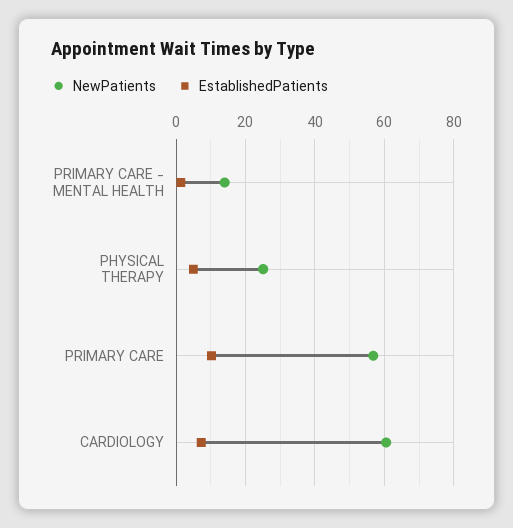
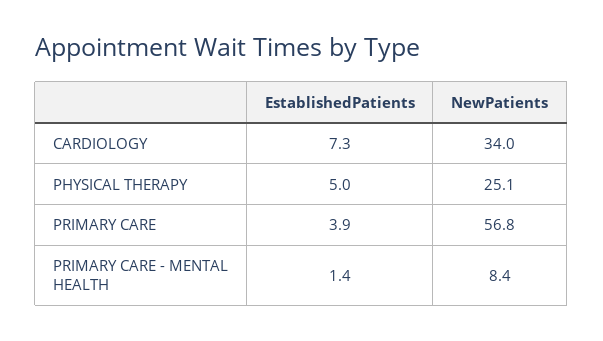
  {
    "NewPatients": {
-     "PRIMARY CARE - MENTAL HEALTH": 14,
+     "PRIMARY CARE - MENTAL HEALTH": 8.4,
      "PHYSICAL THERAPY": 25.1,
      "PRIMARY CARE": 56.8,
-     "CARDIOLOGY": 60
+     "CARDIOLOGY": 34
    },
    "EstablishedPatients": {
      "PRIMARY CARE - MENTAL HEALTH": 1.4,
      "PHYSICAL THERAPY": 5,
-     "PRIMARY CARE": 10,
+     "PRIMARY CARE": 3.9,
      "CARDIOLOGY": 7.3
    }
  }

